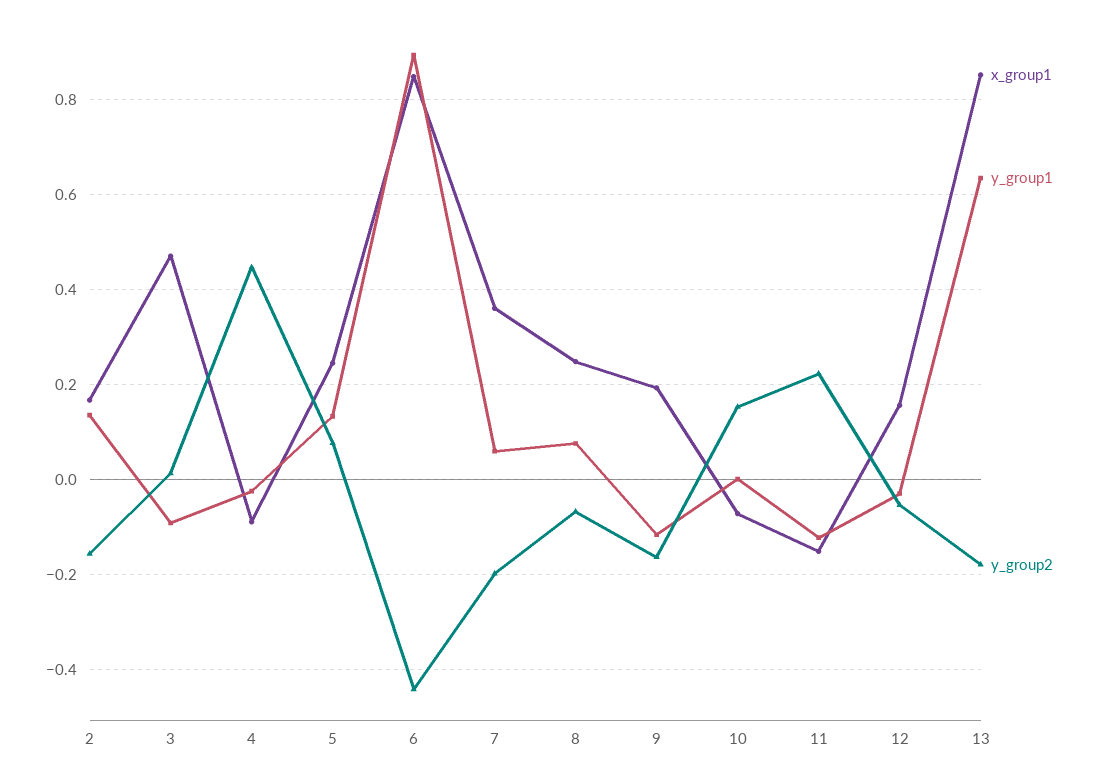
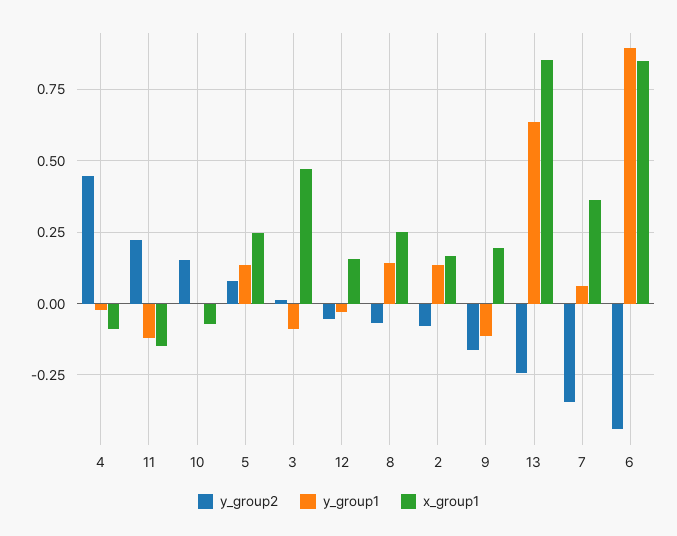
  {
    "x_group1": {
      "2": 0.16,
      "3": 0.48,
      "4": -0.08,
      "5": 0.24,
      "6": 0.84,
      "7": 0.36,
      "8": 0.24,
      "9": 0.2,
      "10": -0.08,
      "11": -0.16,
      "12": 0.16,
      "13": 0.86
    },
    "y_group1": {
      "2": 0.14,
      "3": -0.1,
      "4": -0.02,
      "5": 0.14,
      "6": 0.9,
      "7": 0.06,
-     "8": 0.08,
+     "8": 0.15,
      "9": -0.12,
      "10": 0,
      "11": -0.12,
      "12": -0.02,
      "13": 0.64
    },
    "y_group2": {
-     "2": -0.16,
+     "2": -0.075,
      "3": 0.02,
      "4": 0.44,
      "5": 0.08,
      "6": -0.44,
-     "7": -0.2,
+     "7": -0.35,
      "8": -0.06,
      "9": -0.16,
      "10": 0.16,
      "11": 0.22,
      "12": -0.06,
-     "13": -0.18
+     "13": -0.25
    }
  }

